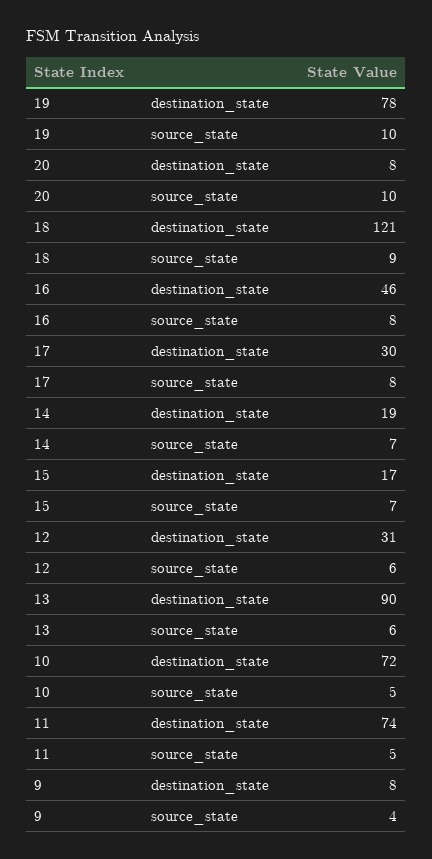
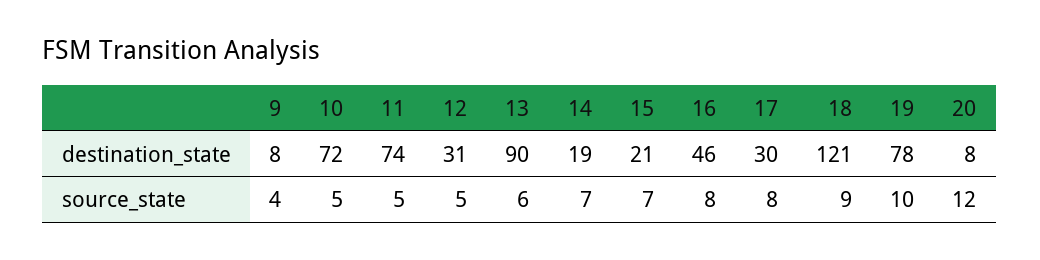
  {
    "19": {
      "destination_state": 78,
      "source_state": 10
    },
    "20": {
      "destination_state": 8,
-     "source_state": 10
+     "source_state": 12
    },
    "18": {
      "destination_state": 121,
      "source_state": 9
    },
    "16": {
      "destination_state": 46,
      "source_state": 8
    },
    "17": {
      "destination_state": 30,
      "source_state": 8
    },
    "14": {
      "destination_state": 19,
      "source_state": 7
    },
    "15": {
-     "destination_state": 17,
+     "destination_state": 21,
      "source_state": 7
    },
    "12": {
      "destination_state": 31,
-     "source_state": 6
+     "source_state": 5
    },
    "13": {
      "destination_state": 90,
      "source_state": 6
    },
    "10": {
      "destination_state": 72,
      "source_state": 5
    },
    "11": {
      "destination_state": 74,
      "source_state": 5
    },
    "9": {
      "destination_state": 8,
      "source_state": 4
    }
  }

